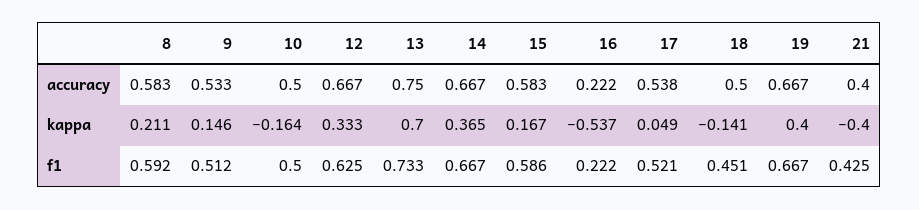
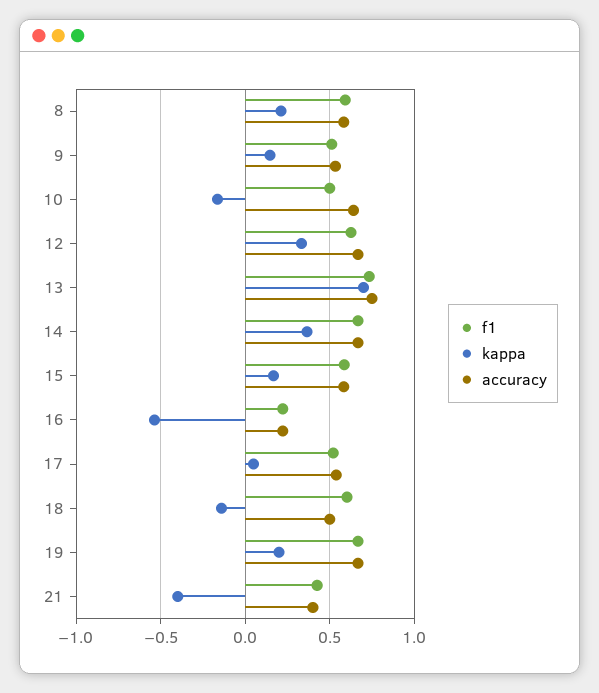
  {
    "accuracy": {
      "8": 0.583,
      "9": 0.533,
-     "10": 0.5,
+     "10": 0.65,
      "12": 0.667,
      "13": 0.75,
      "14": 0.667,
      "15": 0.583,
      "16": 0.222,
      "17": 0.538,
      "18": 0.5,
      "19": 0.667,
      "21": 0.4
    },
    "kappa": {
      "8": 0.211,
      "9": 0.146,
      "10": -0.164,
      "12": 0.333,
      "13": 0.7,
      "14": 0.365,
      "15": 0.167,
      "16": -0.537,
      "17": 0.049,
      "18": -0.141,
-     "19": 0.4,
+     "19": 0.2,
      "21": -0.4
    },
    "f1": {
      "8": 0.592,
      "9": 0.512,
      "10": 0.5,
      "12": 0.625,
      "13": 0.733,
      "14": 0.667,
      "15": 0.586,
      "16": 0.222,
      "17": 0.521,
-     "18": 0.451,
+     "18": 0.6,
      "19": 0.667,
      "21": 0.425
    }
  }

